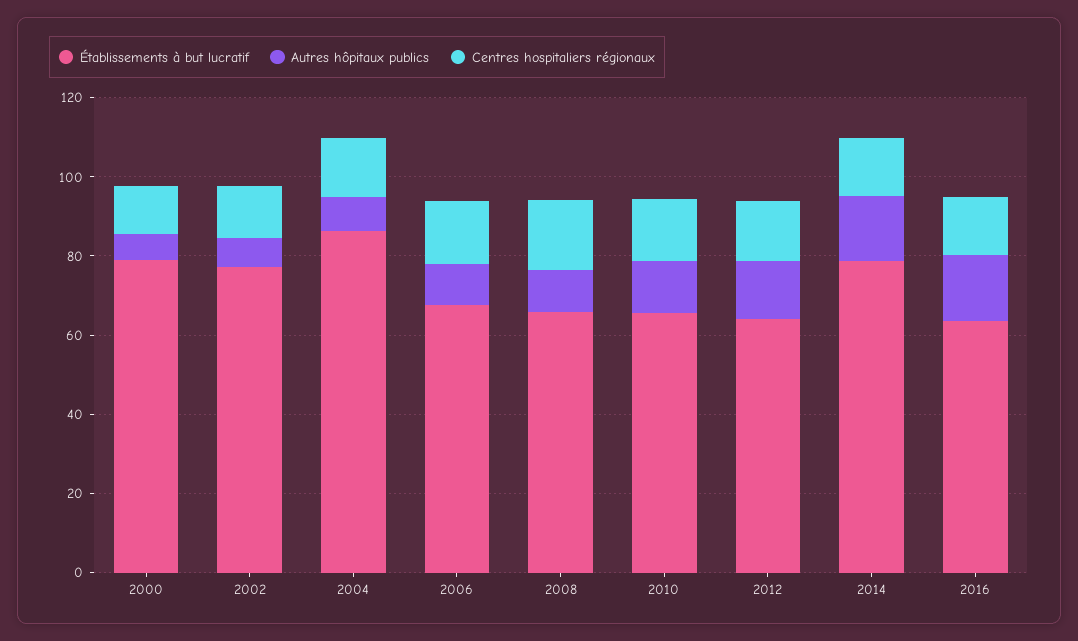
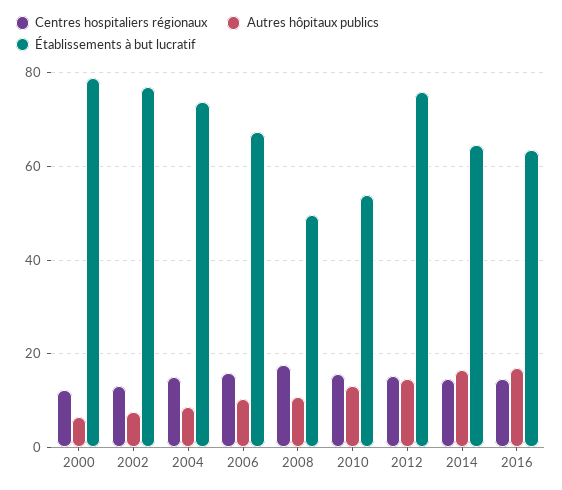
  {
    "Établissements à but lucratif": {
      "2000": 78,
      "2002": 78,
-     "2004": 85,
+     "2004": 74,
      "2006": 68,
-     "2008": 65,
+     "2008": 50,
-     "2010": 65,
+     "2010": 54,
-     "2012": 65,
+     "2012": 76,
-     "2014": 80,
+     "2014": 64,
      "2016": 64
    },
    "Autres hôpitaux publics": {
      "2000": 6,
      "2002": 8,
      "2004": 8,
      "2006": 10,
      "2008": 10,
      "2010": 14,
      "2012": 14,
      "2014": 16,
      "2016": 16
    },
    "Centres hospitaliers régionaux": {
      "2000": 12,
      "2002": 14,
      "2004": 14,
      "2006": 16,
      "2008": 18,
      "2010": 16,
      "2012": 16,
      "2014": 14,
      "2016": 14
    }
  }

